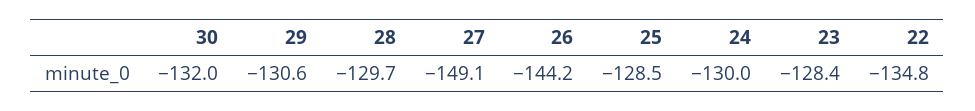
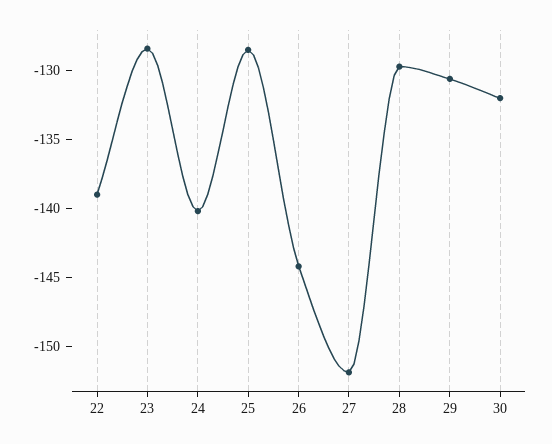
  {
    "30": -132,
    "29": -130.6,
    "28": -129.7,
-   "27": -149.1,
+   "27": -152,
    "26": -144.2,
    "25": -128.5,
-   "24": -130,
+   "24": -140,
    "23": -128.4,
-   "22": -134.8
+   "22": -139
  }

